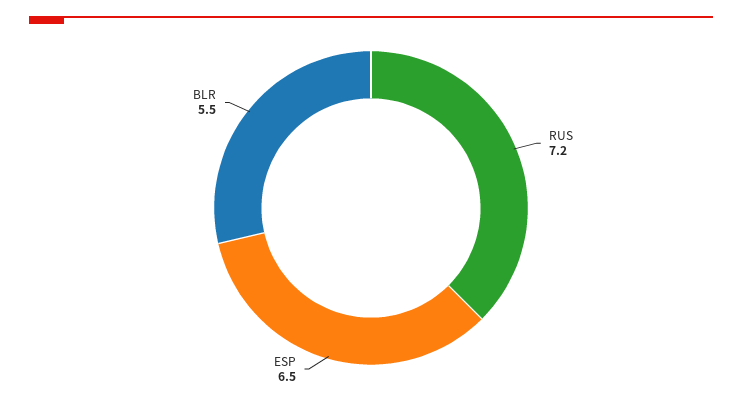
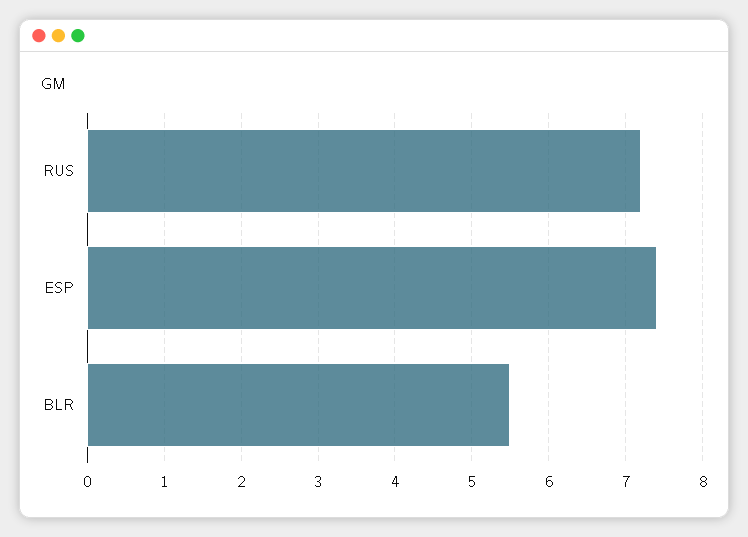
  {
    "RUS": 7.2,
-   "ESP": 6.5,
+   "ESP": 7.4,
    "BLR": 5.5
  }

